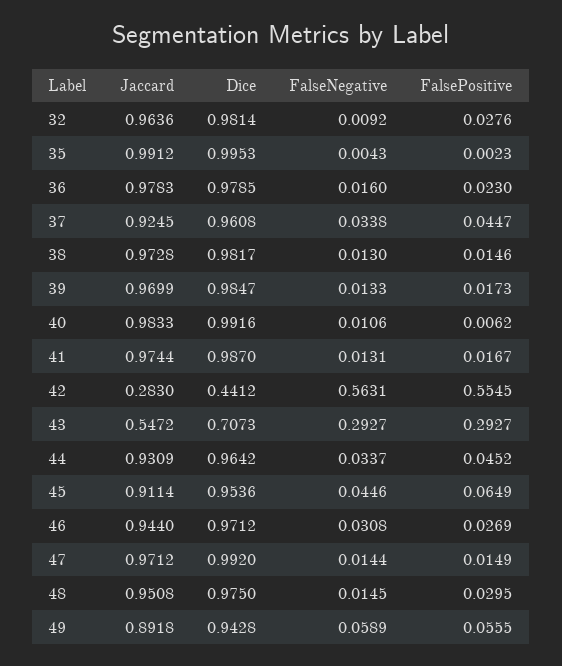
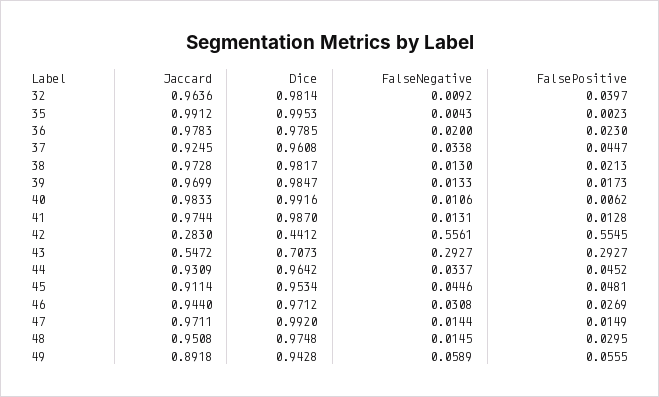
  {
    "Jaccard": {
      "32": 0.9636,
      "35": 0.9912,
      "36": 0.9783,
      "37": 0.9245,
      "38": 0.9728,
      "39": 0.9699,
      "40": 0.9833,
      "41": 0.9744,
      "42": 0.283,
      "43": 0.5472,
      "44": 0.9309,
      "45": 0.9114,
      "46": 0.944,
-     "47": 0.9712,
+     "47": 0.9711,
      "48": 0.9508,
      "49": 0.8918
    },
    "Dice": {
      "32": 0.9814,
      "35": 0.9953,
      "36": 0.9785,
      "37": 0.9608,
      "38": 0.9817,
      "39": 0.9847,
      "40": 0.9916,
      "41": 0.987,
      "42": 0.4412,
      "43": 0.7073,
      "44": 0.9642,
-     "45": 0.9536,
+     "45": 0.9534,
      "46": 0.9712,
      "47": 0.992,
-     "48": 0.975,
+     "48": 0.9748,
      "49": 0.9428
    },
    "FalseNegative": {
      "32": 0.0092,
      "35": 0.0043,
-     "36": 0.016,
+     "36": 0.02,
      "37": 0.0338,
      "38": 0.013,
      "39": 0.0133,
      "40": 0.0106,
      "41": 0.0131,
-     "42": 0.5631,
+     "42": 0.5561,
      "43": 0.2927,
      "44": 0.0337,
      "45": 0.0446,
      "46": 0.0308,
      "47": 0.0144,
      "48": 0.0145,
      "49": 0.0589
    },
    "FalsePositive": {
-     "32": 0.0276,
+     "32": 0.0397,
      "35": 0.0023,
      "36": 0.023,
      "37": 0.0447,
-     "38": 0.0146,
+     "38": 0.0213,
      "39": 0.0173,
      "40": 0.0062,
-     "41": 0.0167,
+     "41": 0.0128,
      "42": 0.5545,
      "43": 0.2927,
      "44": 0.0452,
-     "45": 0.0649,
+     "45": 0.0481,
      "46": 0.0269,
      "47": 0.0149,
      "48": 0.0295,
      "49": 0.0555
    }
  }

